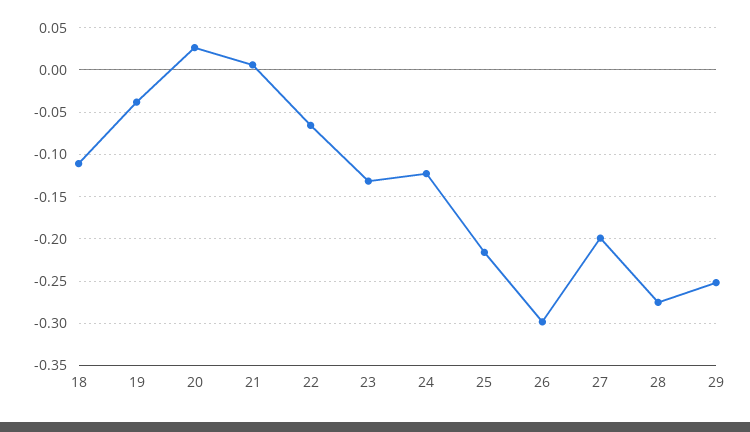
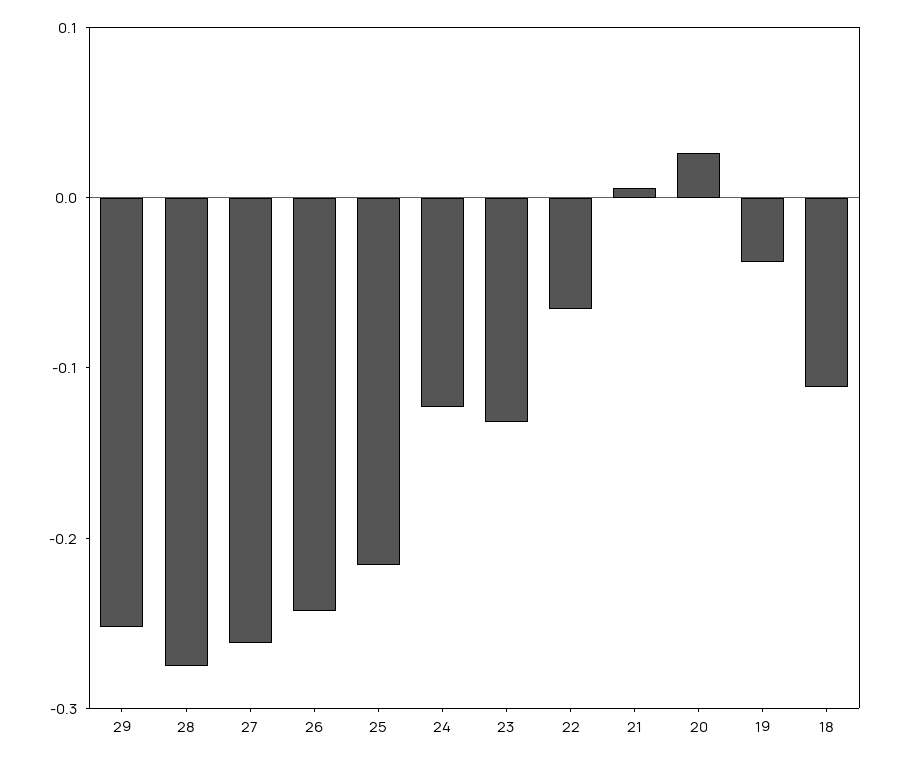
  {
    "18": -0.11,
    "19": -0.04,
    "20": 0.03,
    "21": 0.01,
    "22": -0.07,
    "23": -0.13,
    "24": -0.12,
    "25": -0.22,
-   "26": -0.3,
+   "26": -0.24,
-   "27": -0.2,
+   "27": -0.26,
    "28": -0.28,
    "29": -0.25
  }

